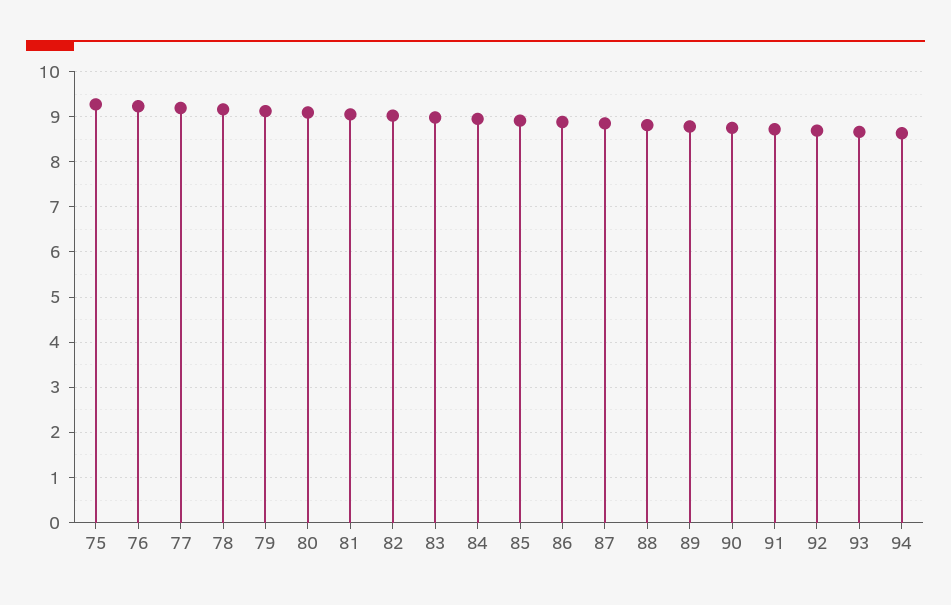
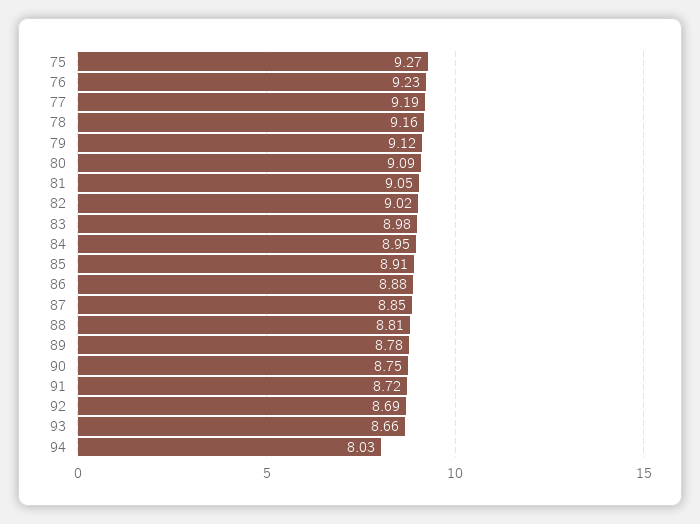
  {
    "75": 9.27,
    "76": 9.23,
    "77": 9.19,
    "78": 9.16,
    "79": 9.12,
    "80": 9.09,
    "81": 9.05,
    "82": 9.02,
    "83": 8.98,
    "84": 8.95,
    "85": 8.91,
    "86": 8.88,
    "87": 8.85,
    "88": 8.81,
    "89": 8.78,
    "90": 8.75,
    "91": 8.72,
    "92": 8.69,
    "93": 8.66,
-   "94": 8.6
+   "94": 8.03
  }

